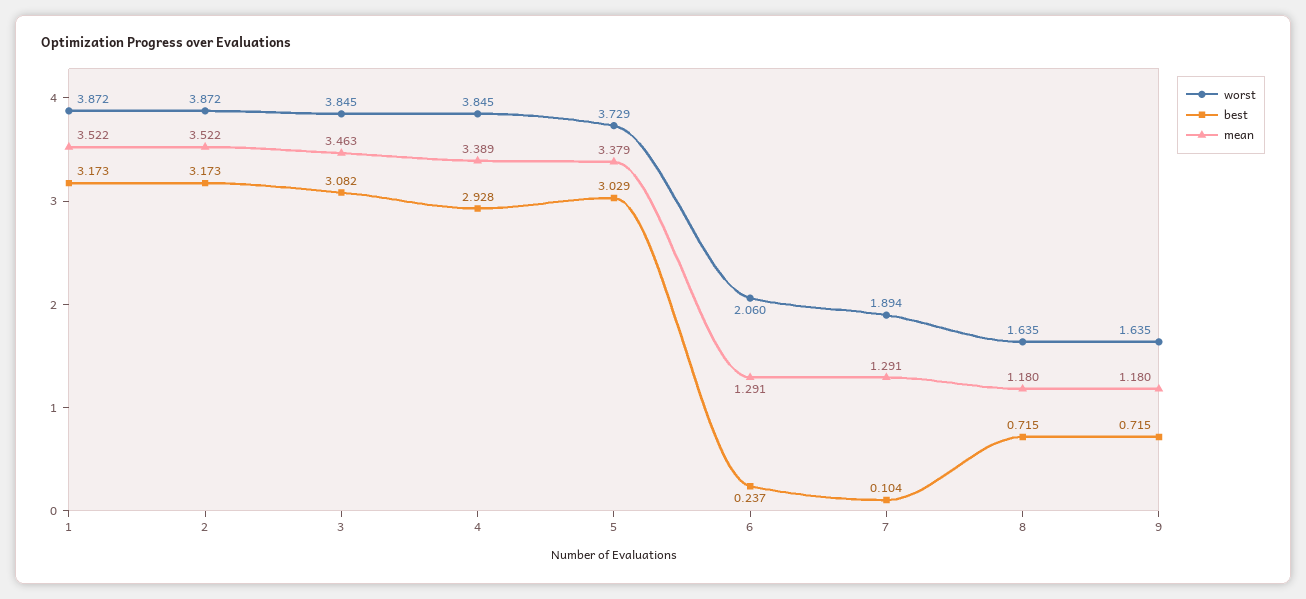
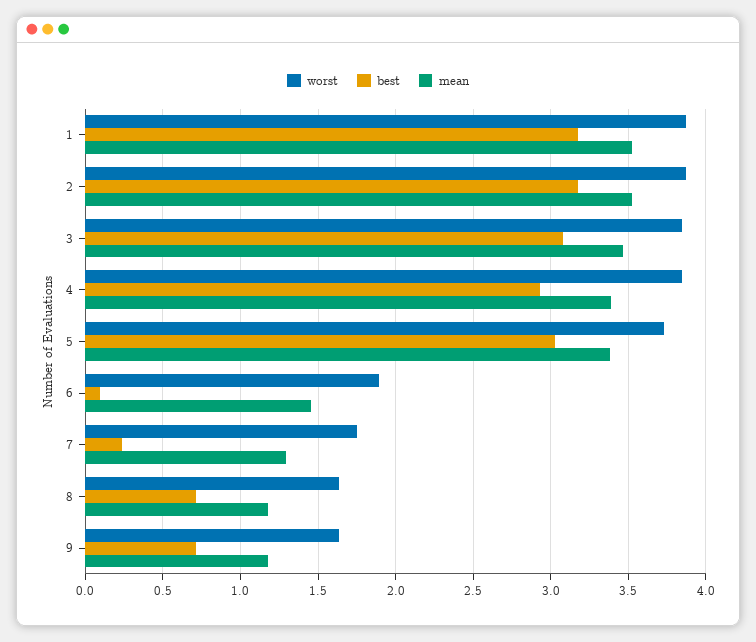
  {
    "worst": {
      "1": 3.872,
      "2": 3.872,
      "3": 3.845,
      "4": 3.845,
      "5": 3.729,
-     "6": 2.06,
+     "6": 1.9,
-     "7": 1.894,
+     "7": 1.75,
      "8": 1.635,
      "9": 1.635
    },
    "best": {
      "1": 3.173,
      "2": 3.173,
      "3": 3.082,
      "4": 2.928,
      "5": 3.029,
-     "6": 0.237,
+     "6": 0.1,
-     "7": 0.104,
+     "7": 0.25,
      "8": 0.715,
      "9": 0.715
    },
    "mean": {
      "1": 3.522,
      "2": 3.522,
      "3": 3.463,
      "4": 3.389,
      "5": 3.379,
-     "6": 1.291,
+     "6": 1.45,
      "7": 1.291,
      "8": 1.18,
      "9": 1.18
    }
  }

